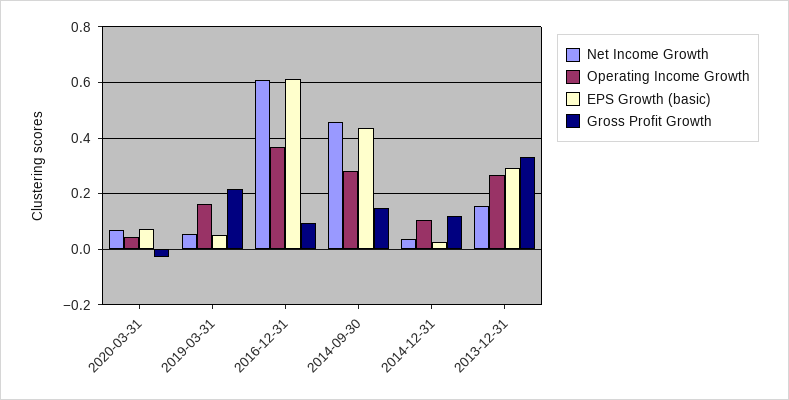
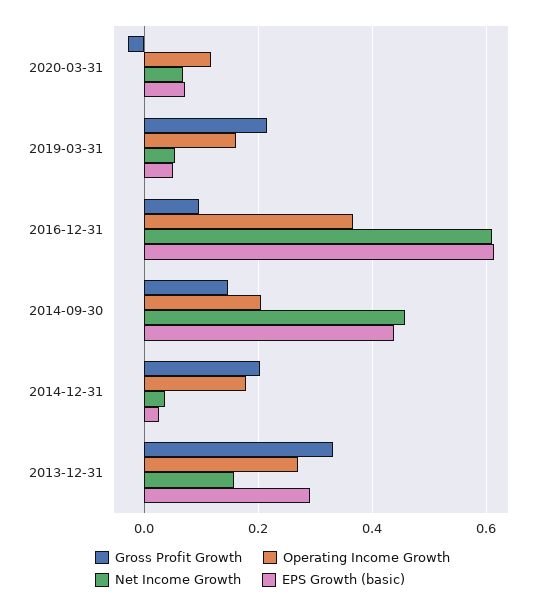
  {
    "Net Income Growth": {
      "2020-03-31": 0.06,
      "2019-03-31": 0.06,
      "2016-12-31": 0.6,
      "2014-09-30": 0.46,
      "2014-12-31": 0.04,
      "2013-12-31": 0.16
    },
    "Operating Income Growth": {
-     "2020-03-31": 0.05,
+     "2020-03-31": 0.12,
      "2019-03-31": 0.16,
      "2016-12-31": 0.36,
-     "2014-09-30": 0.275,
+     "2014-09-30": 0.2,
-     "2014-12-31": 0.1,
+     "2014-12-31": 0.18,
      "2013-12-31": 0.26
    },
    "EPS Growth (basic)": {
      "2020-03-31": 0.08,
      "2019-03-31": 0.06,
      "2016-12-31": 0.62,
      "2014-09-30": 0.44,
      "2014-12-31": 0.02,
      "2013-12-31": 0.3
    },
    "Gross Profit Growth": {
      "2020-03-31": -0.02,
      "2019-03-31": 0.22,
      "2016-12-31": 0.1,
      "2014-09-30": 0.14,
-     "2014-12-31": 0.125,
+     "2014-12-31": 0.2,
      "2013-12-31": 0.34
    }
  }

